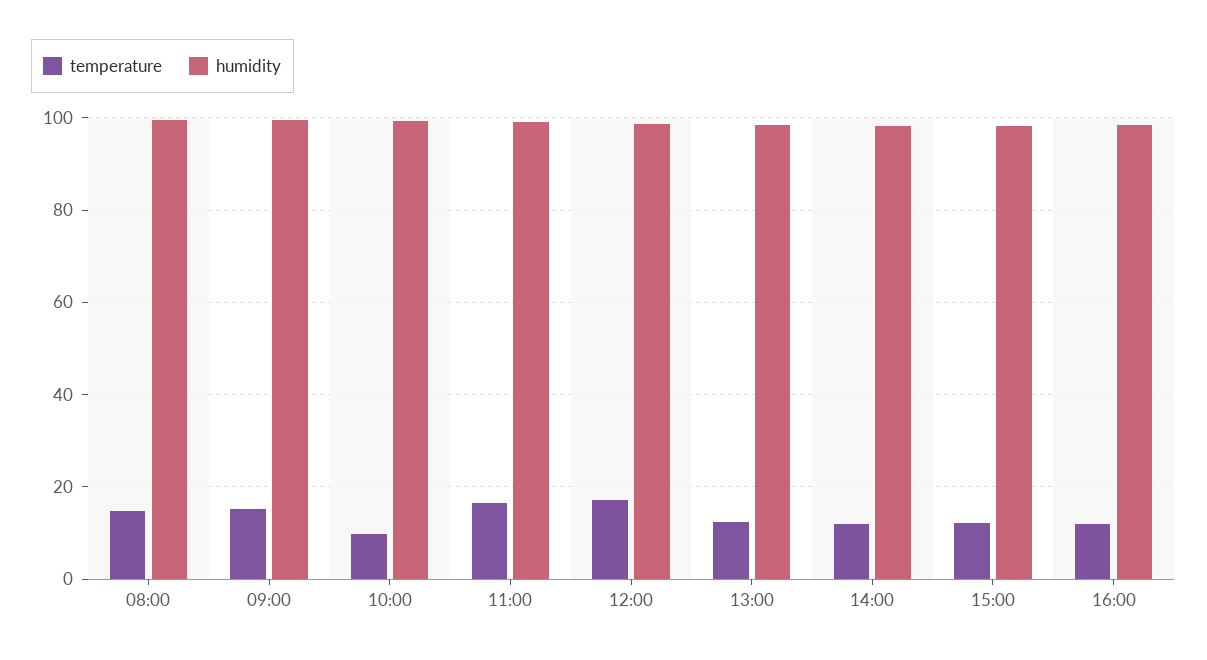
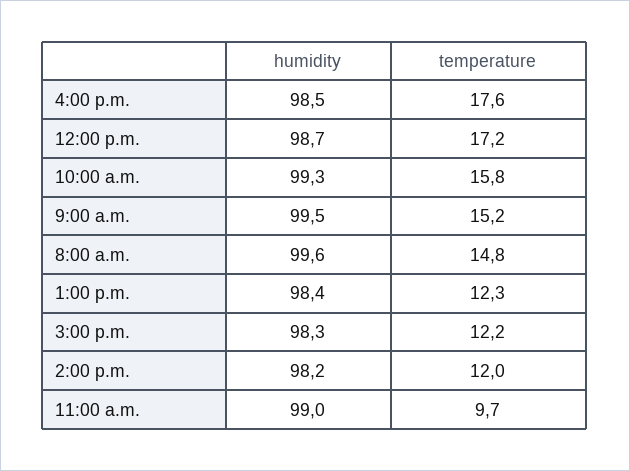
  {
    "temperature": {
      "08:00": 14.8,
      "09:00": 15.2,
-     "10:00": 10,
+     "10:00": 15.8,
-     "11:00": 16,
+     "11:00": 9.7,
      "12:00": 17.2,
      "13:00": 12.3,
      "14:00": 12,
      "15:00": 12.2,
-     "16:00": 12
+     "16:00": 17.6
    },
    "humidity": {
      "08:00": 99.6,
      "09:00": 99.5,
      "10:00": 99.3,
      "11:00": 99,
      "12:00": 98.7,
      "13:00": 98.4,
      "14:00": 98.2,
      "15:00": 98.3,
      "16:00": 98.5
    }
  }

